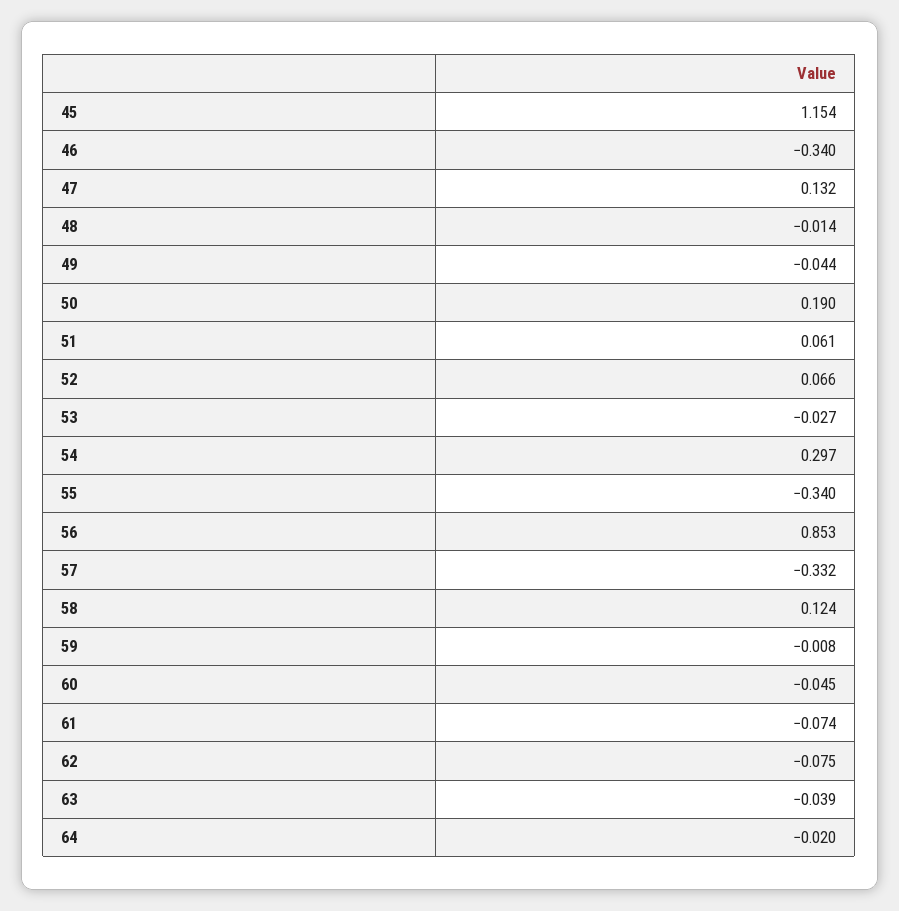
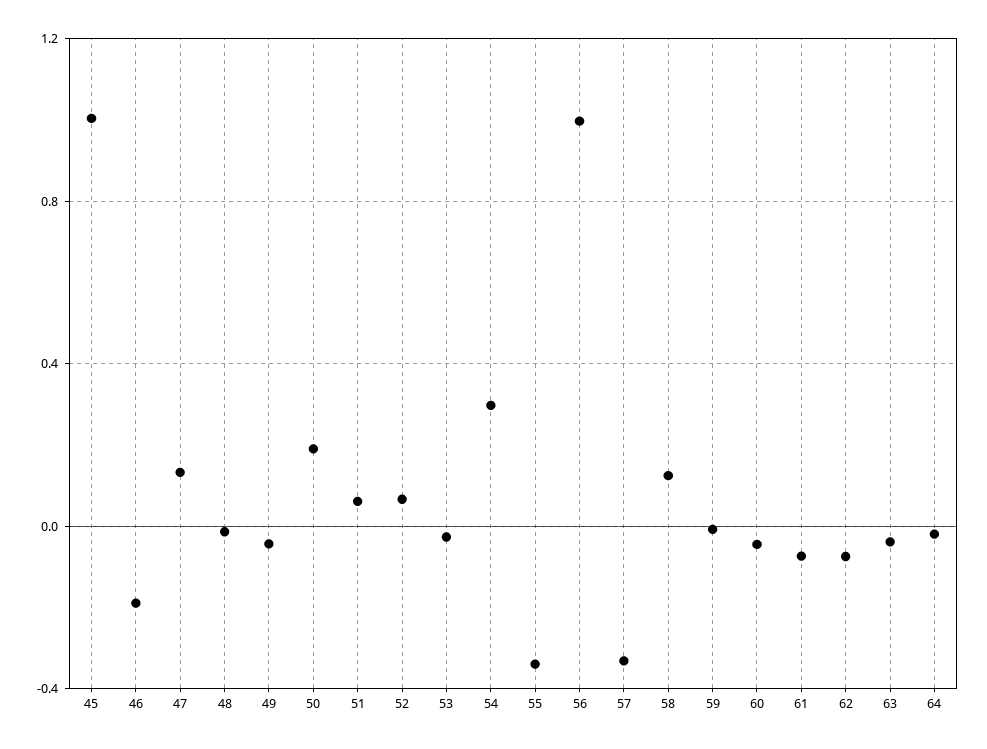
  {
-   "45": 1.154,
+   "45": 1,
-   "46": -0.34,
+   "46": -0.2,
    "47": 0.132,
    "48": -0.014,
    "49": -0.044,
    "50": 0.19,
    "51": 0.061,
    "52": 0.066,
    "53": -0.027,
    "54": 0.297,
    "55": -0.34,
-   "56": 0.853,
+   "56": 1,
    "57": -0.332,
    "58": 0.124,
    "59": -0.008,
    "60": -0.045,
    "61": -0.074,
    "62": -0.075,
    "63": -0.039,
    "64": -0.02
  }

